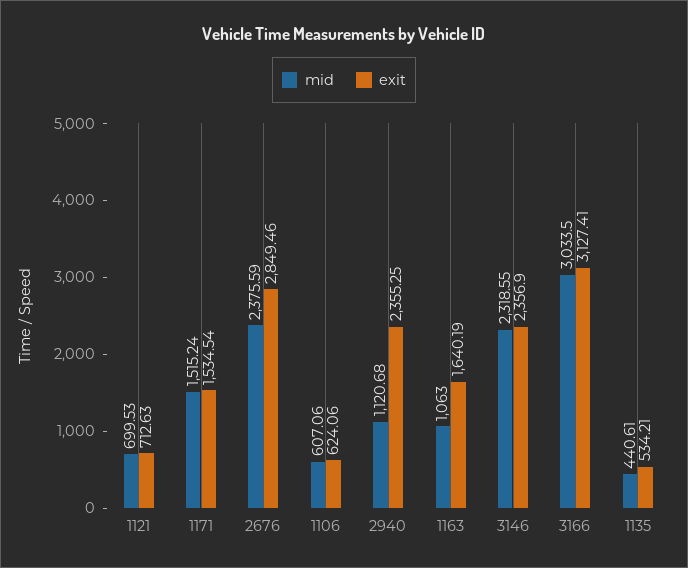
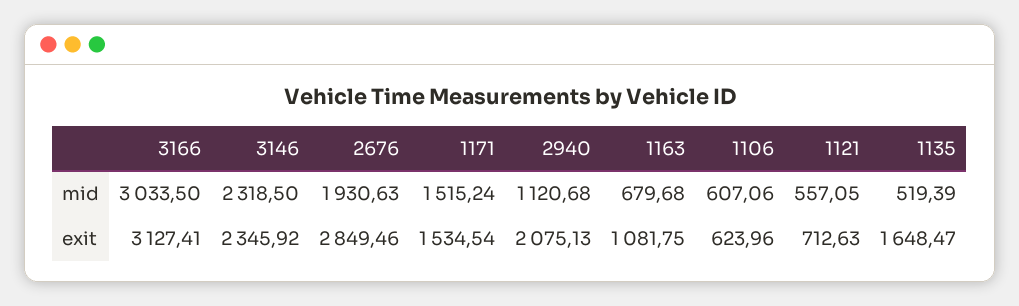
  {
    "mid": {
-     "1121": 699.53,
+     "1121": 557.05,
      "1171": 1515.24,
-     "2676": 2375.59,
+     "2676": 1930.63,
      "1106": 607.06,
      "2940": 1120.68,
-     "1163": 1063,
+     "1163": 679.68,
-     "3146": 2318.55,
+     "3146": 2318.5,
      "3166": 3033.5,
-     "1135": 440.61
+     "1135": 519.39
    },
    "exit": {
      "1121": 712.63,
      "1171": 1534.54,
      "2676": 2849.46,
-     "1106": 624.06,
+     "1106": 623.96,
-     "2940": 2355.25,
+     "2940": 2075.13,
-     "1163": 1640.19,
+     "1163": 1081.75,
-     "3146": 2356.9,
+     "3146": 2345.92,
      "3166": 3127.41,
-     "1135": 534.21
+     "1135": 1648.47
    }
  }

